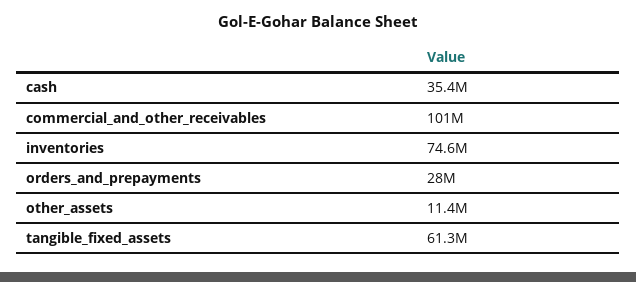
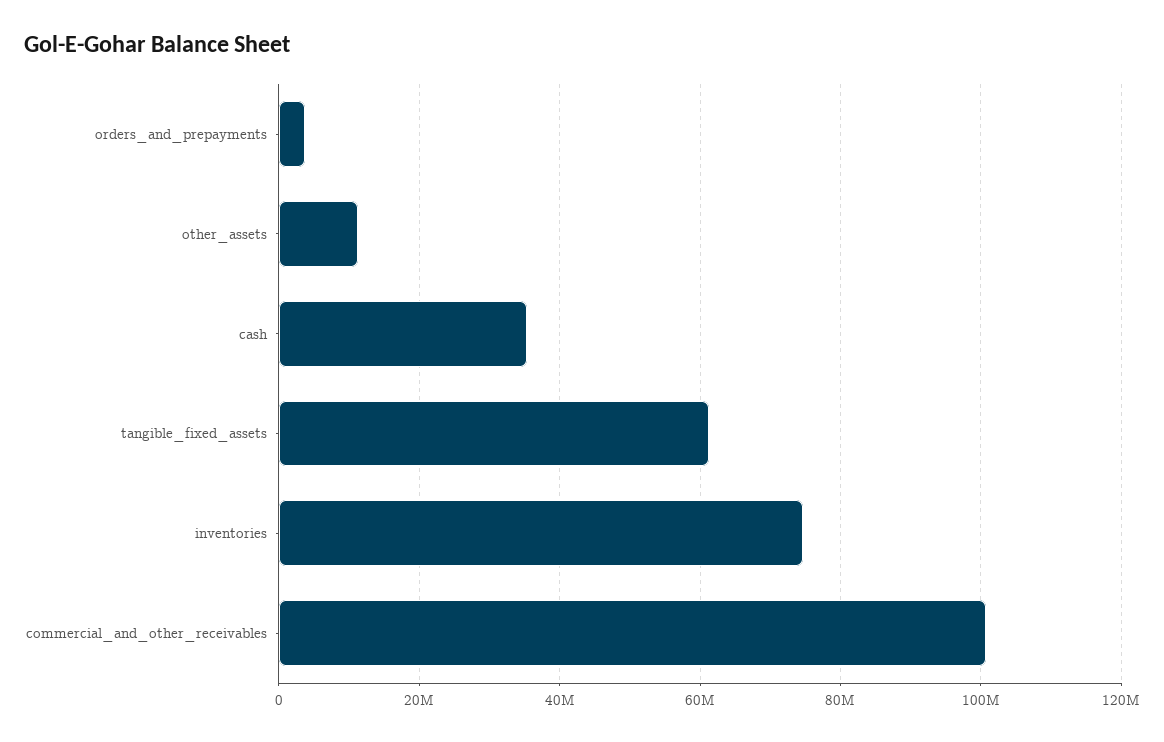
  {
    "cash": 35400000,
    "commercial_and_other_receivables": 101000000,
    "inventories": 74600000,
-   "orders_and_prepayments": 28000000,
+   "orders_and_prepayments": 4000000,
    "other_assets": 11400000,
    "tangible_fixed_assets": 61300000
  }

